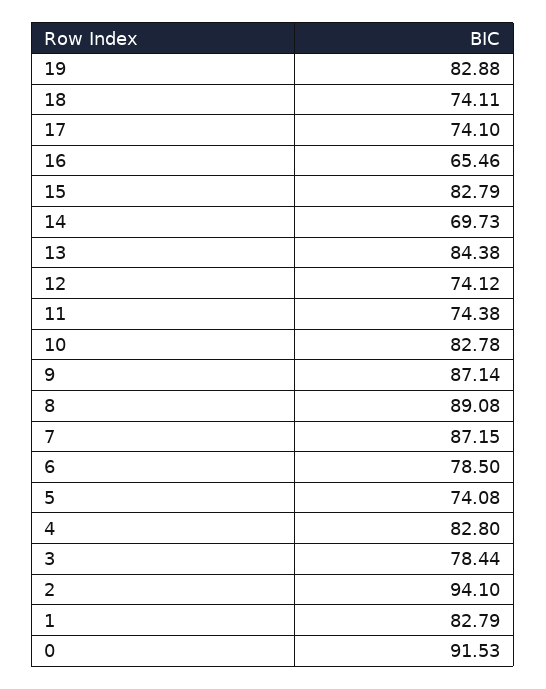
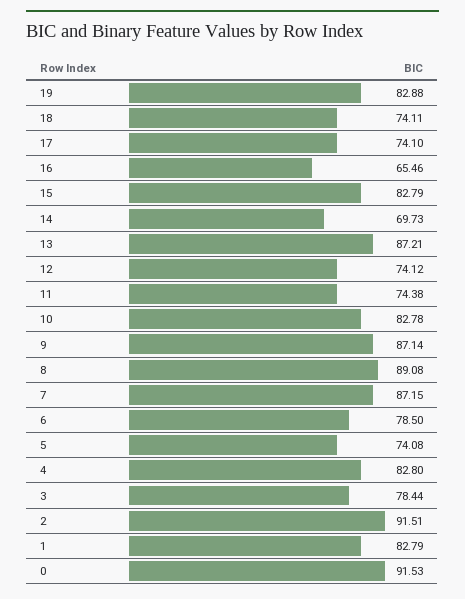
  {
    "19": 82.88,
    "18": 74.11,
    "17": 74.1,
    "16": 65.46,
    "15": 82.79,
    "14": 69.73,
-   "13": 84.38,
+   "13": 87.21,
    "12": 74.12,
    "11": 74.38,
    "10": 82.78,
    "9": 87.14,
    "8": 89.08,
    "7": 87.15,
    "6": 78.5,
    "5": 74.08,
    "4": 82.8,
    "3": 78.44,
-   "2": 94.1,
+   "2": 91.51,
    "1": 82.79,
    "0": 91.53
  }

